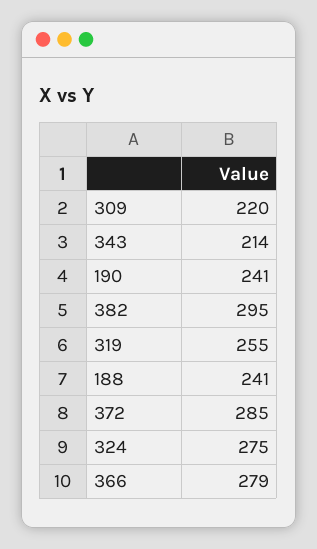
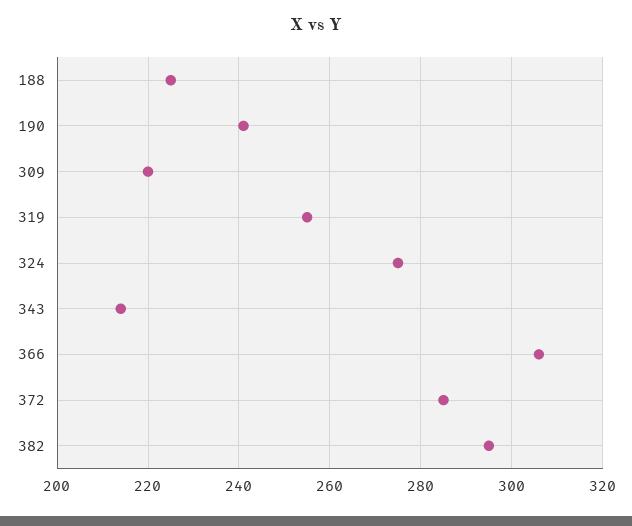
  {
    "309": 220,
    "343": 214,
    "190": 241,
    "382": 295,
    "319": 255,
-   "188": 241,
+   "188": 225,
    "372": 285,
    "324": 275,
-   "366": 279
+   "366": 305
  }

